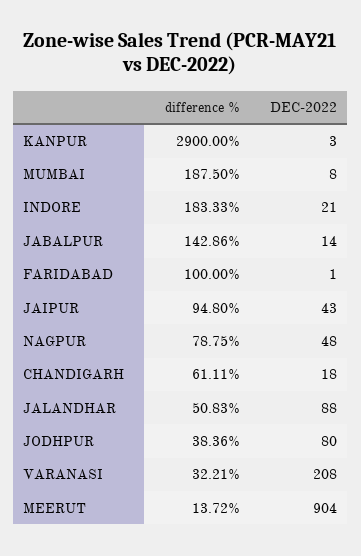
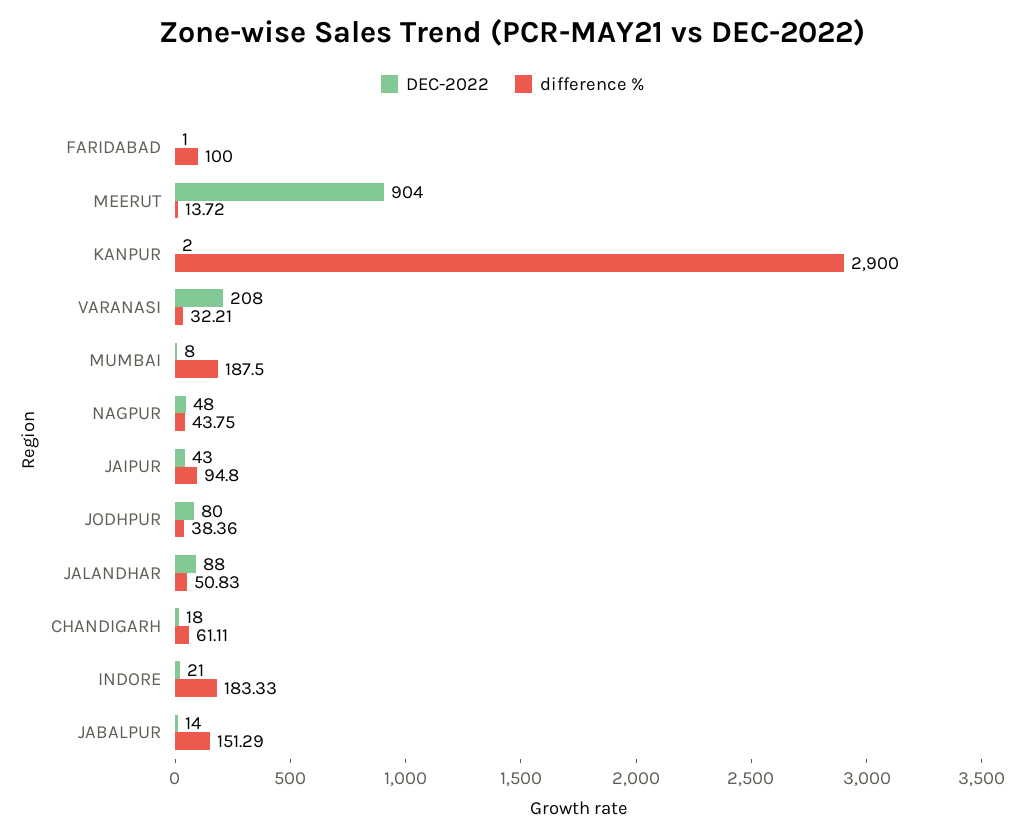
  {
    "difference %": {
      "KANPUR": 2900,
      "MUMBAI": 187.5,
      "INDORE": 183.33,
-     "JABALPUR": 142.86,
+     "JABALPUR": 151.29,
      "FARIDABAD": 100,
      "JAIPUR": 94.8,
-     "NAGPUR": 78.75,
+     "NAGPUR": 43.75,
      "CHANDIGARH": 61.11,
      "JALANDHAR": 50.83,
      "JODHPUR": 38.36,
      "VARANASI": 32.21,
      "MEERUT": 13.72
    },
    "DEC-2022": {
-     "KANPUR": 3,
+     "KANPUR": 2,
      "MUMBAI": 8,
      "INDORE": 21,
      "JABALPUR": 14,
      "FARIDABAD": 1,
      "JAIPUR": 43,
      "NAGPUR": 48,
      "CHANDIGARH": 18,
      "JALANDHAR": 88,
      "JODHPUR": 80,
      "VARANASI": 208,
      "MEERUT": 904
    }
  }

